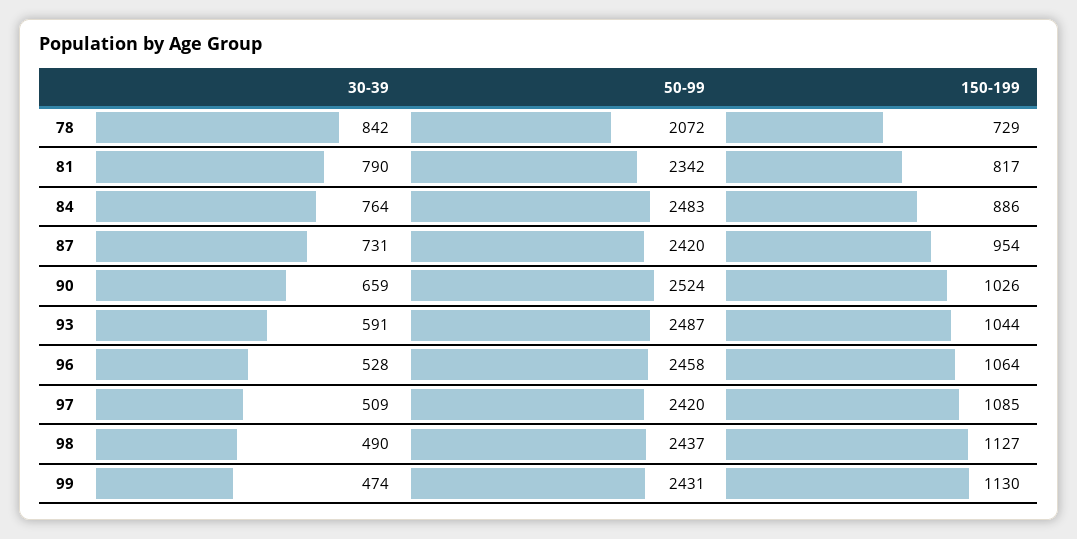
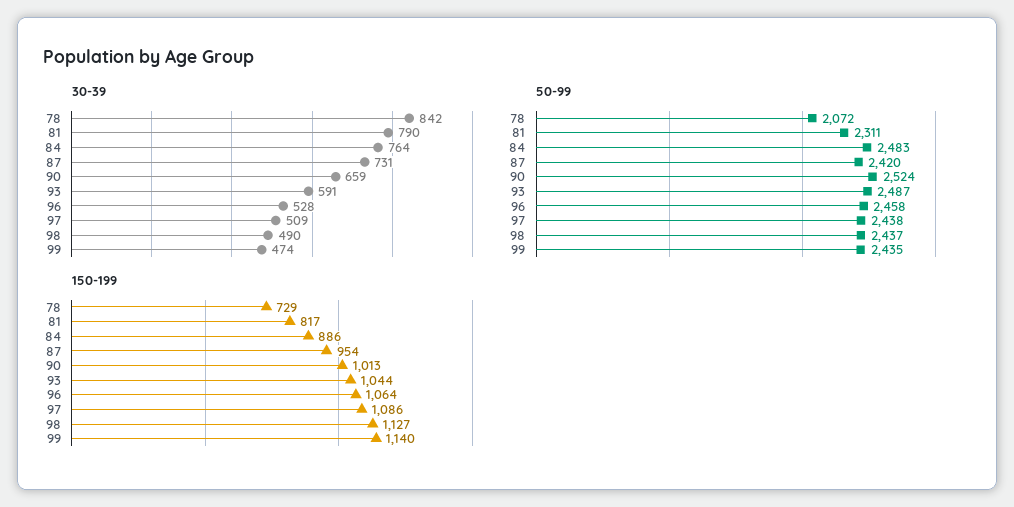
  {
    "30-39": {
      "78": 842,
      "81": 790,
      "84": 764,
      "87": 731,
      "90": 659,
      "93": 591,
      "96": 528,
      "97": 509,
      "98": 490,
      "99": 474
    },
    "50-99": {
      "78": 2072,
-     "81": 2342,
+     "81": 2311,
      "84": 2483,
      "87": 2420,
      "90": 2524,
      "93": 2487,
      "96": 2458,
-     "97": 2420,
+     "97": 2438,
      "98": 2437,
-     "99": 2431
+     "99": 2435
    },
    "150-199": {
      "78": 729,
      "81": 817,
      "84": 886,
      "87": 954,
-     "90": 1026,
+     "90": 1013,
      "93": 1044,
      "96": 1064,
-     "97": 1085,
+     "97": 1086,
      "98": 1127,
-     "99": 1130
+     "99": 1140
    }
  }

